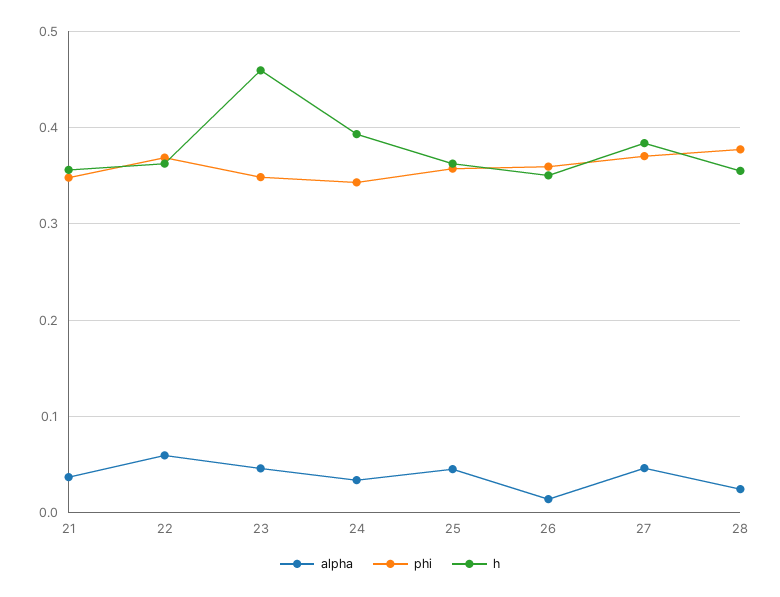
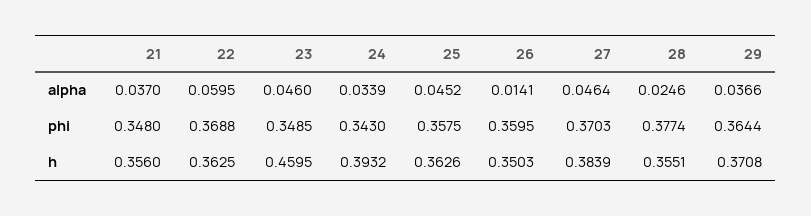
  {
    "alpha": {
      "21": 0.037,
      "22": 0.0595,
      "23": 0.046,
      "24": 0.0339,
      "25": 0.0452,
      "26": 0.0141,
      "27": 0.0464,
-     "28": 0.0246
+     "28": 0.0246,
+     "29": 0.0366
    },
    "phi": {
      "21": 0.348,
      "22": 0.3688,
      "23": 0.3485,
      "24": 0.343,
      "25": 0.3575,
      "26": 0.3595,
      "27": 0.3703,
-     "28": 0.3774
+     "28": 0.3774,
+     "29": 0.3644
    },
    "h": {
      "21": 0.356,
      "22": 0.3625,
      "23": 0.4595,
      "24": 0.3932,
      "25": 0.3626,
      "26": 0.3503,
      "27": 0.3839,
-     "28": 0.3551
+     "28": 0.3551,
+     "29": 0.3708
    }
  }

